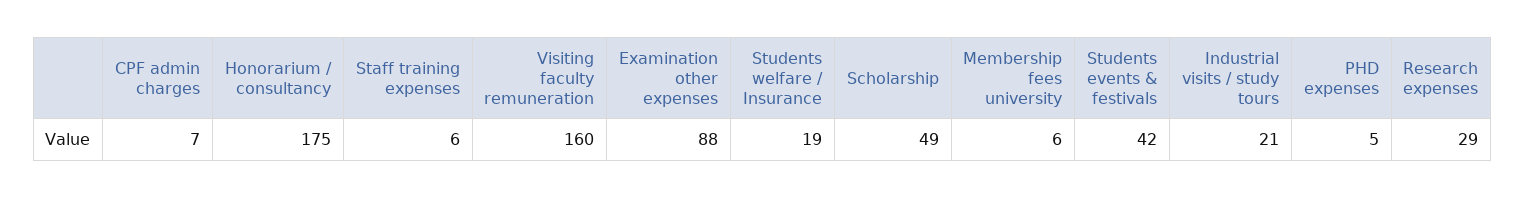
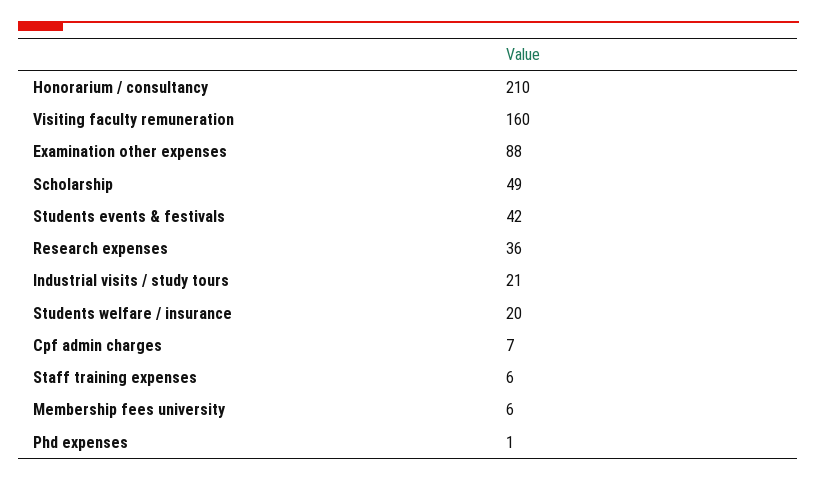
  {
    "CPF admin charges": 7,
-   "Honorarium / consultancy": 175,
+   "Honorarium / consultancy": 210,
    "Staff training expenses": 6,
    "Visiting faculty remuneration": 160,
    "Examination other expenses": 88,
-   "Students welfare / Insurance": 19,
+   "Students welfare / Insurance": 20,
    "Scholarship": 49,
    "Membership fees university": 6,
    "Students events & festivals": 42,
    "Industrial visits / study tours": 21,
-   "PHD expenses": 5,
+   "PHD expenses": 1,
-   "Research expenses": 29
+   "Research expenses": 36
  }

